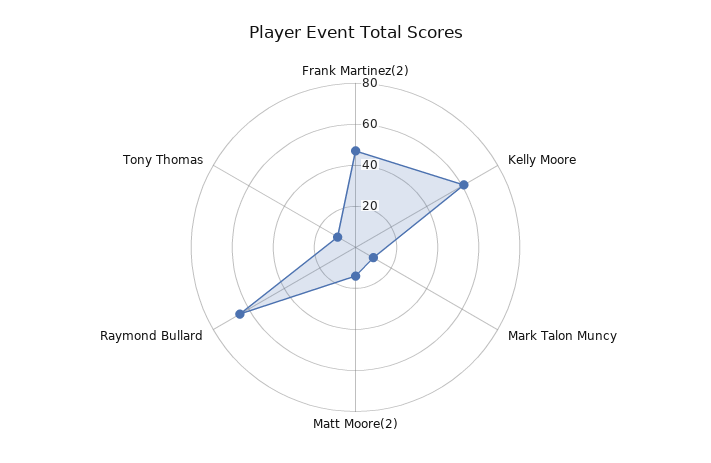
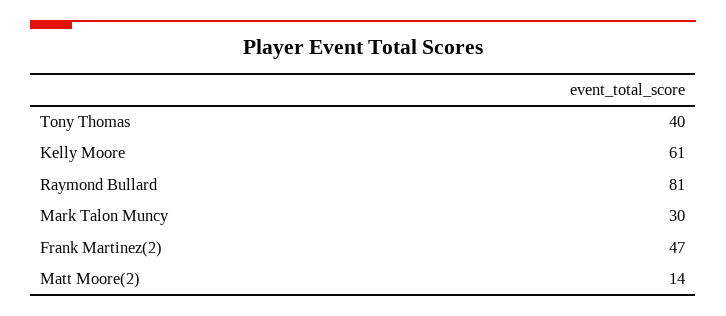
  {
    "Frank Martinez(2)": 47,
    "Kelly Moore": 61,
-   "Mark Talon Muncy": 10,
+   "Mark Talon Muncy": 30,
    "Matt Moore(2)": 14,
-   "Raymond Bullard": 65,
+   "Raymond Bullard": 81,
-   "Tony Thomas": 10
+   "Tony Thomas": 40
  }

